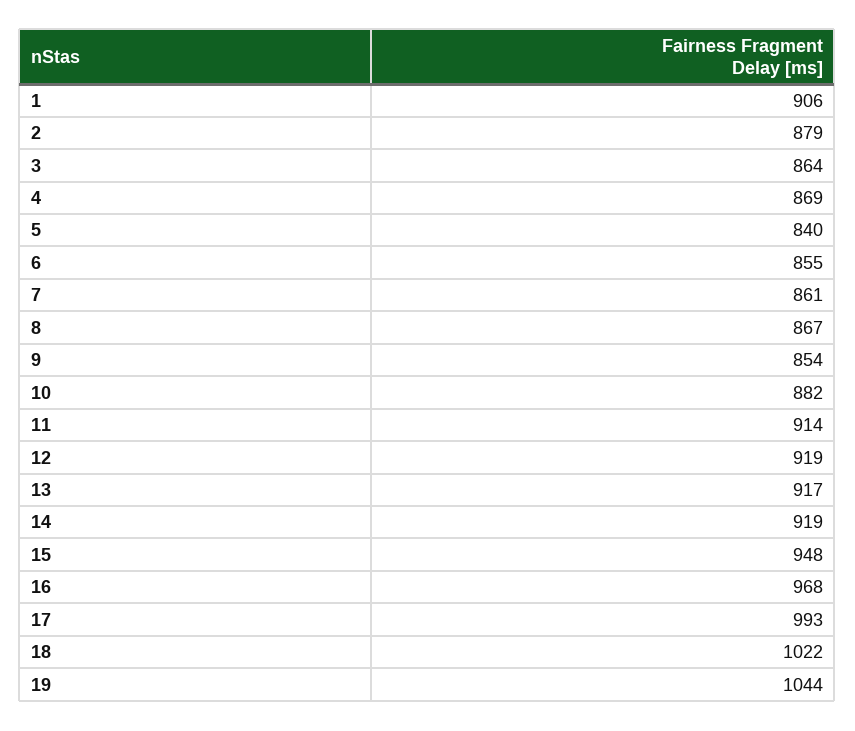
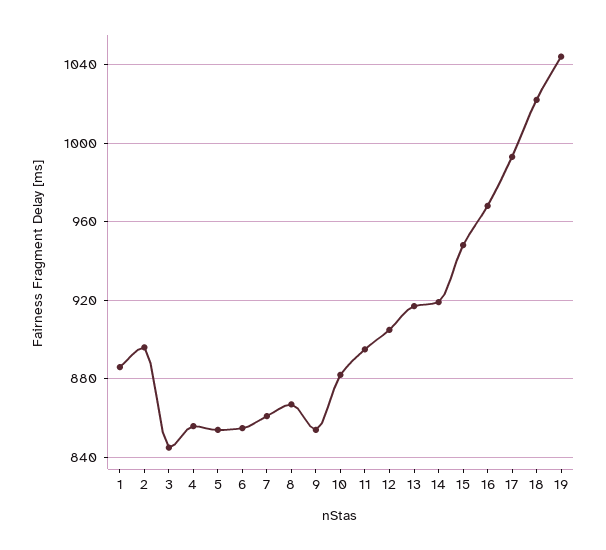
  {
-   "1": 906,
+   "1": 885,
-   "2": 879,
+   "2": 895,
-   "3": 864,
+   "3": 845,
-   "4": 869,
+   "4": 855,
-   "5": 840,
+   "5": 855,
    "6": 855,
    "7": 861,
    "8": 867,
    "9": 854,
    "10": 882,
-   "11": 914,
+   "11": 895,
-   "12": 919,
+   "12": 905,
    "13": 917,
    "14": 919,
    "15": 948,
    "16": 968,
    "17": 993,
    "18": 1022,
    "19": 1044
  }

